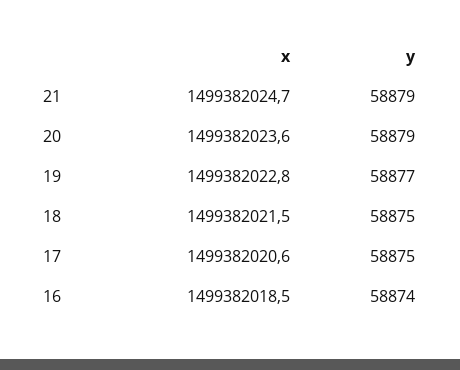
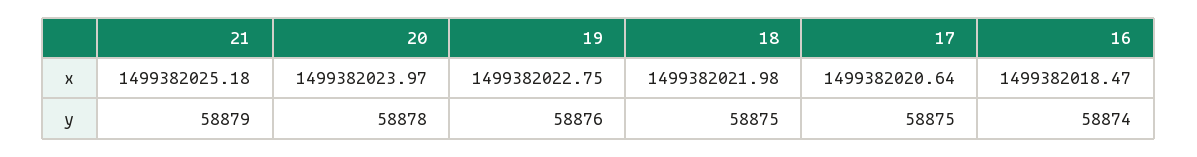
  {
    "x": {
-     "21": 1499382024.7,
+     "21": 1499382025.18,
-     "20": 1499382023.6,
+     "20": 1499382023.97,
      "19": 1499382022.75,
-     "18": 1499382021.5,
+     "18": 1499382021.98,
      "17": 1499382020.64,
      "16": 1499382018.47
    },
    "y": {
      "21": 58879,
-     "20": 58879,
+     "20": 58878,
-     "19": 58877,
+     "19": 58876,
      "18": 58875,
      "17": 58875,
      "16": 58874
    }
  }

